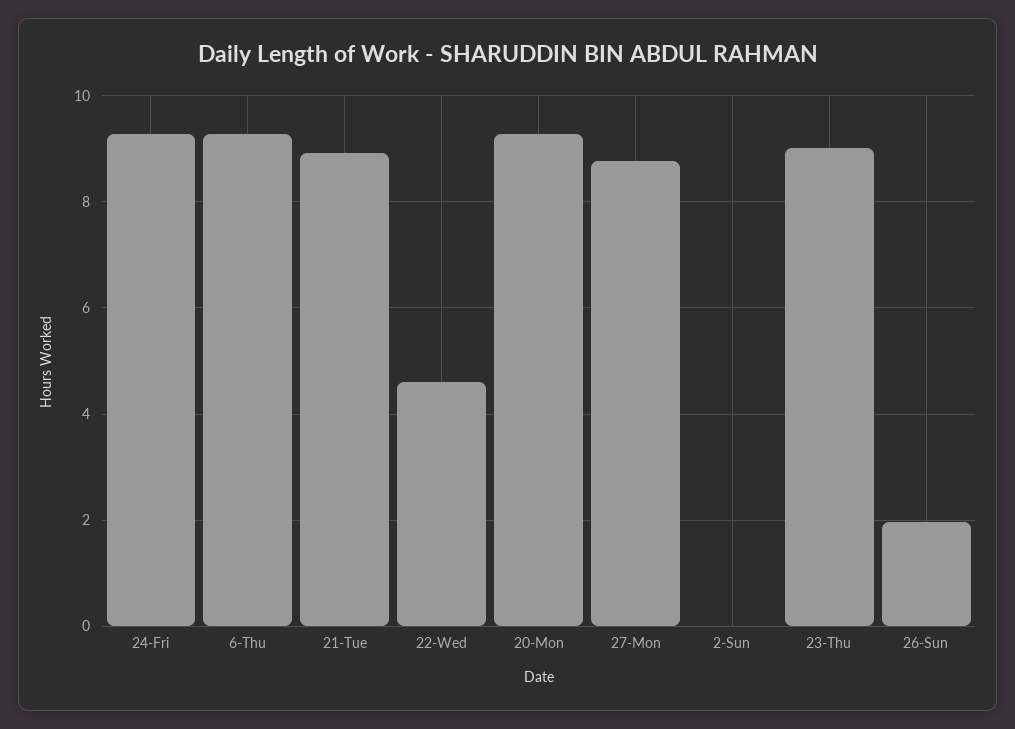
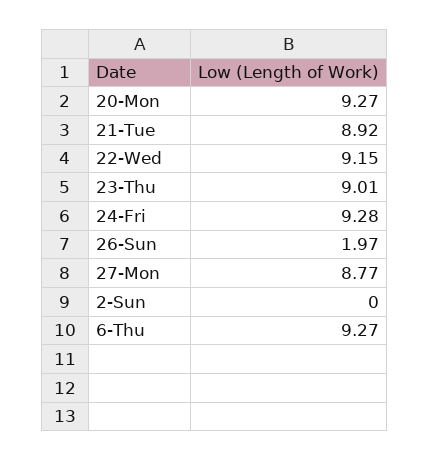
  {
    "24-Fri": 9.28,
    "6-Thu": 9.27,
    "21-Tue": 8.92,
-   "22-Wed": 4.6,
+   "22-Wed": 9.15,
    "20-Mon": 9.27,
    "27-Mon": 8.77,
    "2-Sun": 0,
    "23-Thu": 9.01,
    "26-Sun": 1.97
  }

